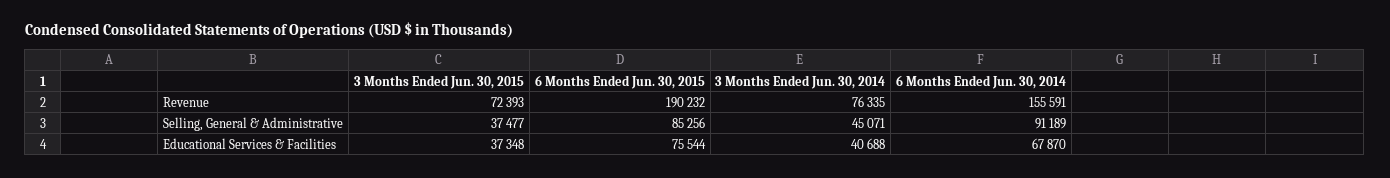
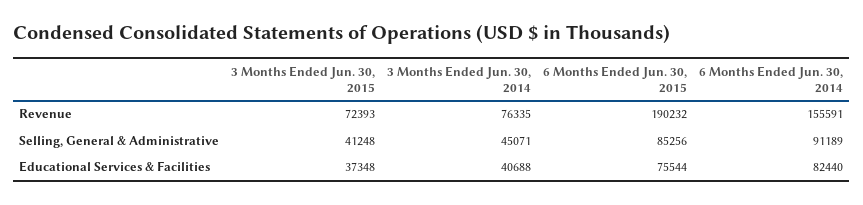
  {
    "3 Months Ended Jun. 30, 2015": {
      "Revenue": 72393,
-     "Selling, General & Administrative": 37477,
+     "Selling, General & Administrative": 41248,
      "Educational Services & Facilities": 37348
    },
    "6 Months Ended Jun. 30, 2015": {
      "Revenue": 190232,
      "Selling, General & Administrative": 85256,
      "Educational Services & Facilities": 75544
    },
    "3 Months Ended Jun. 30, 2014": {
      "Revenue": 76335,
      "Selling, General & Administrative": 45071,
      "Educational Services & Facilities": 40688
    },
    "6 Months Ended Jun. 30, 2014": {
      "Revenue": 155591,
      "Selling, General & Administrative": 91189,
-     "Educational Services & Facilities": 67870
+     "Educational Services & Facilities": 82440
    }
  }

